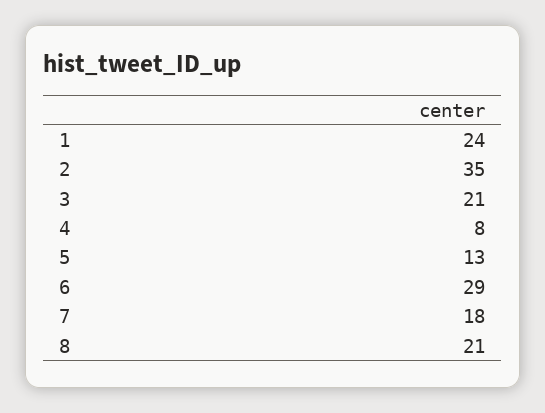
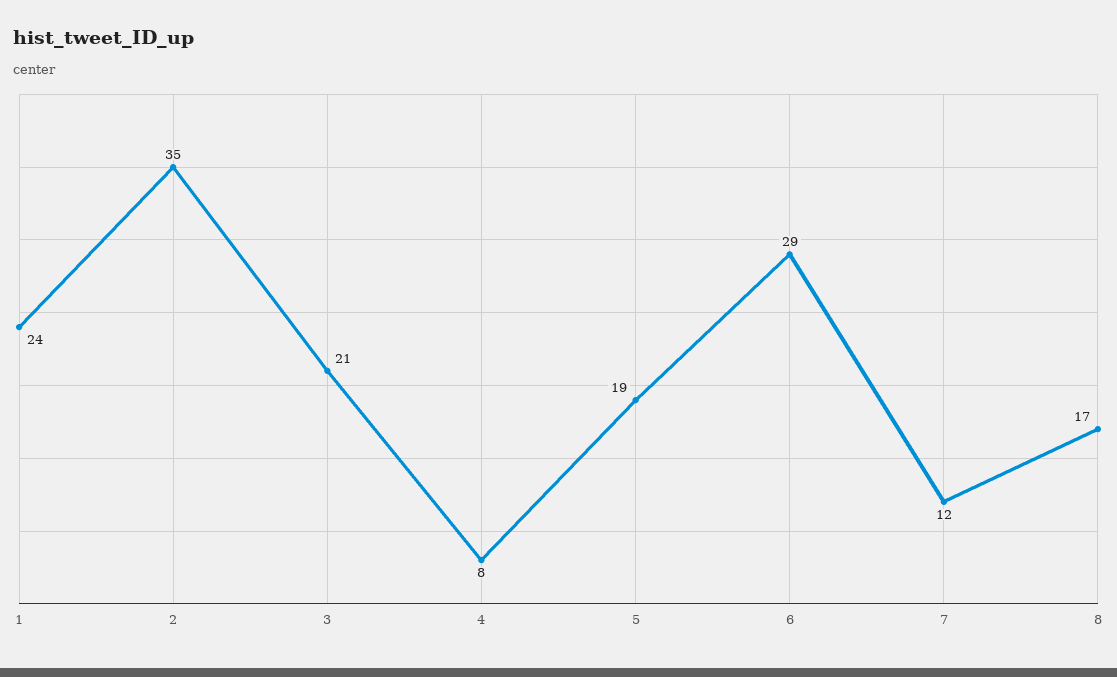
  {
    "1": 24,
    "2": 35,
    "3": 21,
    "4": 8,
-   "5": 13,
+   "5": 19,
    "6": 29,
-   "7": 18,
+   "7": 12,
-   "8": 21
+   "8": 17
  }

